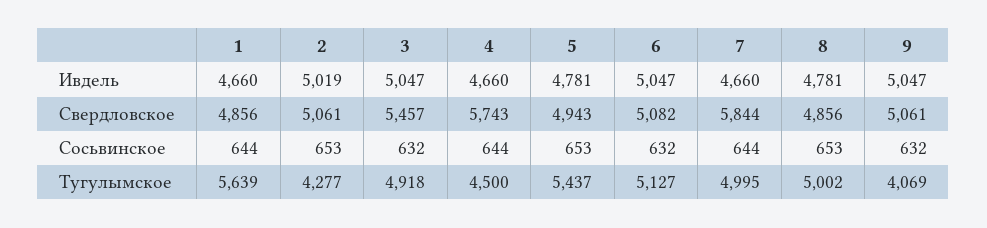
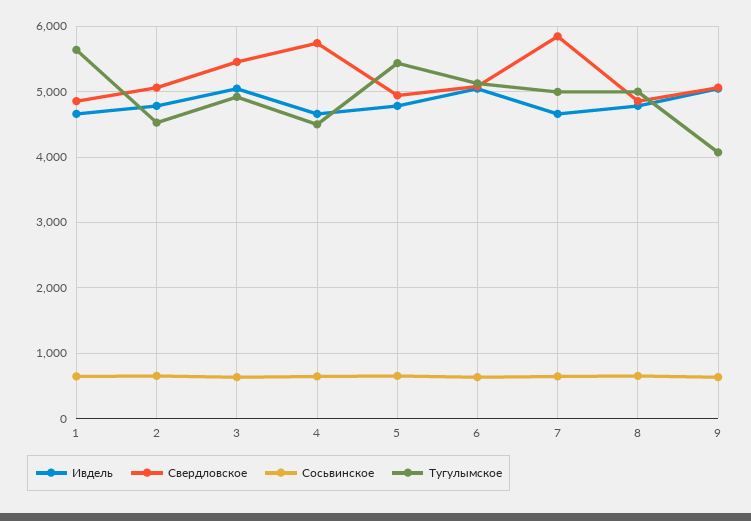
  {
    "Ивдель": {
      "1": 4660,
-     "2": 5019,
+     "2": 4800,
      "3": 5047,
      "4": 4660,
      "5": 4781,
      "6": 5047,
      "7": 4660,
      "8": 4781,
      "9": 5047
    },
    "Свердловское": {
      "1": 4856,
      "2": 5061,
      "3": 5457,
      "4": 5743,
      "5": 4943,
      "6": 5082,
      "7": 5844,
      "8": 4856,
      "9": 5061
    },
    "Сосьвинское": {
      "1": 644,
      "2": 653,
      "3": 632,
      "4": 644,
      "5": 653,
      "6": 632,
      "7": 644,
      "8": 653,
      "9": 632
    },
    "Тугулымское": {
      "1": 5639,
-     "2": 4277,
+     "2": 4500,
      "3": 4918,
      "4": 4500,
      "5": 5437,
      "6": 5127,
      "7": 4995,
      "8": 5002,
      "9": 4069
    }
  }

